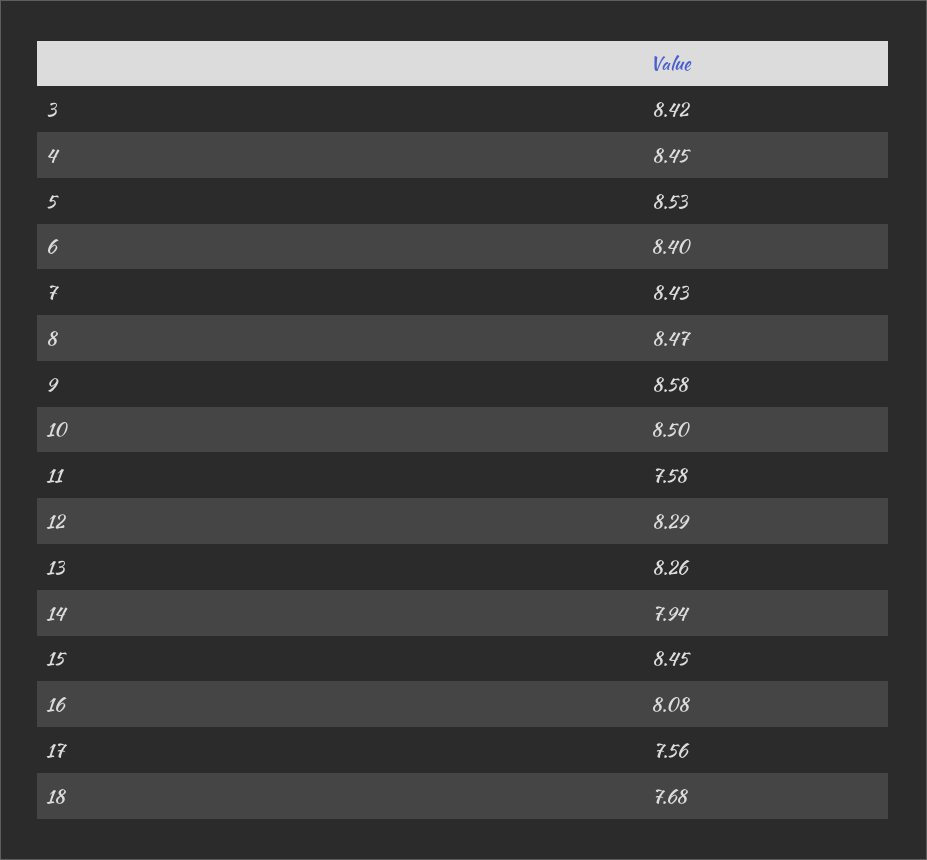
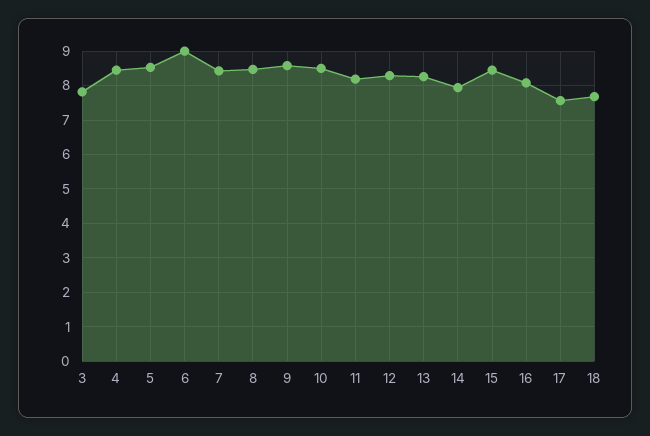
  {
-   "3": 8.42,
+   "3": 7.8,
    "4": 8.45,
    "5": 8.53,
-   "6": 8.4,
+   "6": 9,
    "7": 8.43,
    "8": 8.47,
    "9": 8.58,
    "10": 8.5,
-   "11": 7.58,
+   "11": 8.2,
    "12": 8.29,
    "13": 8.26,
    "14": 7.94,
    "15": 8.45,
    "16": 8.08,
    "17": 7.56,
    "18": 7.68
  }

